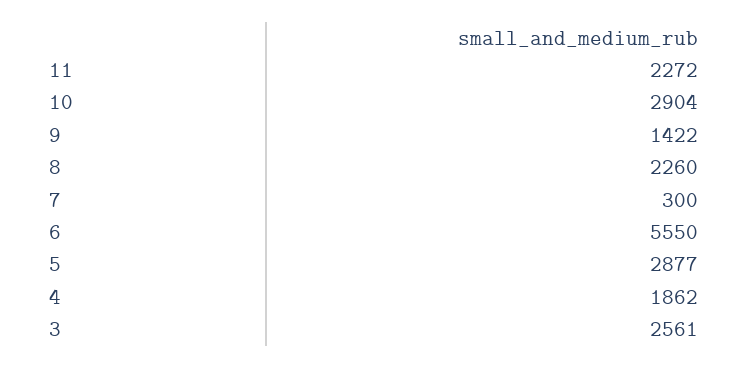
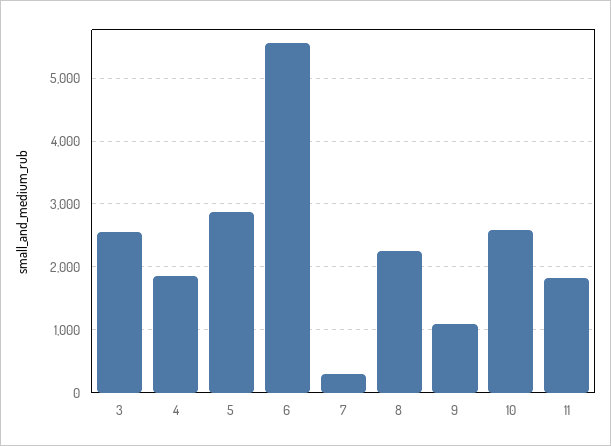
  {
-   "11": 2272,
+   "11": 1800,
-   "10": 2904,
+   "10": 2600,
-   "9": 1422,
+   "9": 1100,
    "8": 2260,
    "7": 300,
    "6": 5550,
    "5": 2877,
    "4": 1862,
    "3": 2561
  }

